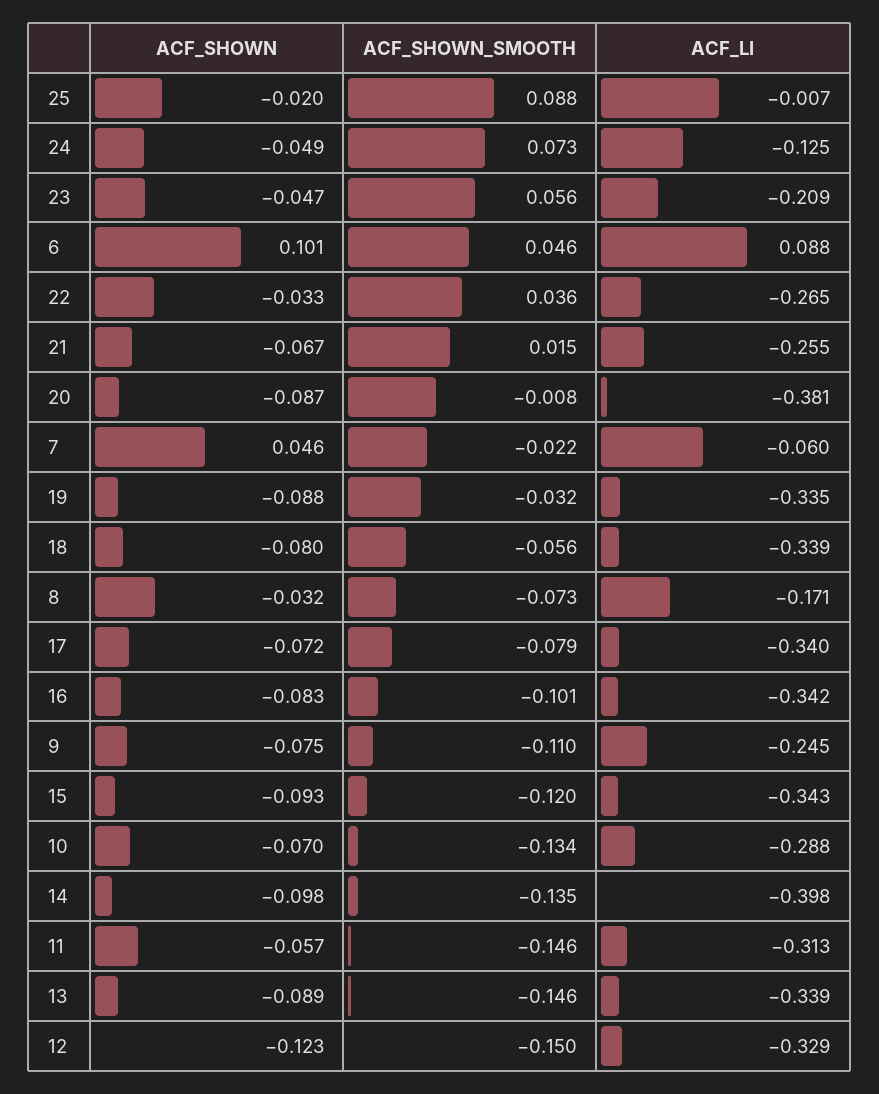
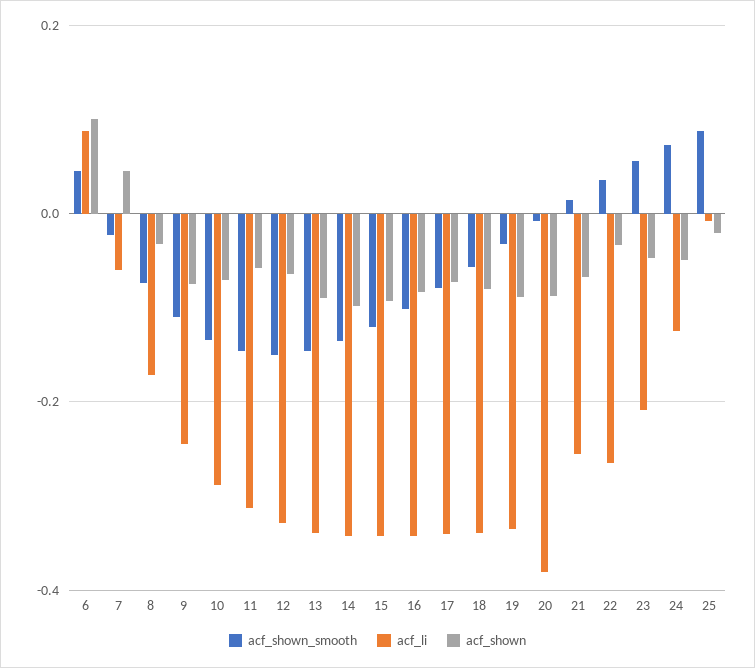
  {
    "ACF_SHOWN": {
      "25": -0.02,
      "24": -0.049,
      "23": -0.047,
      "6": 0.101,
      "22": -0.033,
      "21": -0.067,
      "20": -0.087,
      "7": 0.046,
      "19": -0.088,
      "18": -0.08,
      "8": -0.032,
      "17": -0.072,
      "16": -0.083,
      "9": -0.075,
      "15": -0.093,
      "10": -0.07,
      "14": -0.098,
      "11": -0.057,
      "13": -0.089,
-     "12": -0.123
+     "12": -0.06
    },
    "ACF_SHOWN_SMOOTH": {
      "25": 0.088,
      "24": 0.073,
      "23": 0.056,
      "6": 0.046,
      "22": 0.036,
      "21": 0.015,
      "20": -0.008,
      "7": -0.022,
      "19": -0.032,
      "18": -0.056,
      "8": -0.073,
      "17": -0.079,
      "16": -0.101,
      "9": -0.11,
      "15": -0.12,
      "10": -0.134,
      "14": -0.135,
      "11": -0.146,
      "13": -0.146,
      "12": -0.15
    },
    "ACF_LI": {
      "25": -0.007,
      "24": -0.125,
      "23": -0.209,
      "6": 0.088,
      "22": -0.265,
      "21": -0.255,
      "20": -0.381,
      "7": -0.06,
      "19": -0.335,
      "18": -0.339,
      "8": -0.171,
      "17": -0.34,
      "16": -0.342,
      "9": -0.245,
      "15": -0.343,
      "10": -0.288,
-     "14": -0.398,
+     "14": -0.34,
      "11": -0.313,
      "13": -0.339,
      "12": -0.329
    }
  }

